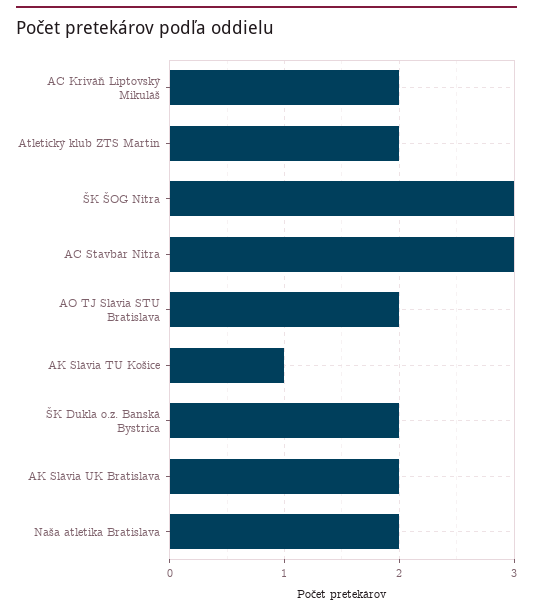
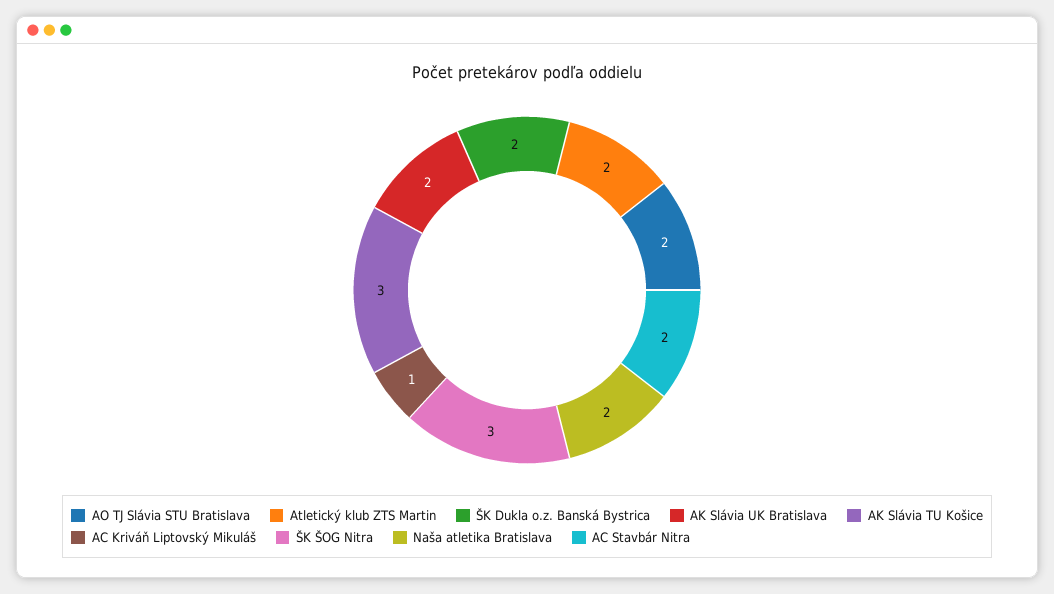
  {
-   "AC Kriváň Liptovský Mikuláš": 2,
+   "AC Kriváň Liptovský Mikuláš": 1,
    "Atletický klub ZTS Martin": 2,
    "ŠK ŠOG Nitra": 3,
-   "AC Stavbár Nitra": 3,
+   "AC Stavbár Nitra": 2,
    "AO TJ Slávia STU Bratislava": 2,
-   "AK Slávia TU Košice": 1,
+   "AK Slávia TU Košice": 3,
    "ŠK Dukla o.z. Banská Bystrica": 2,
    "AK Slávia UK Bratislava": 2,
    "Naša atletika Bratislava": 2
  }

